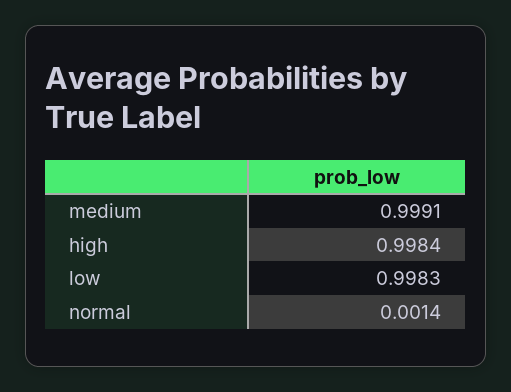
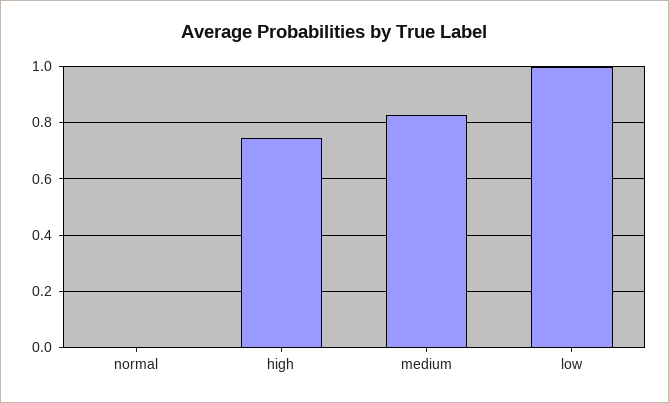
  {
-   "medium": 0.9991,
+   "medium": 0.825,
-   "high": 0.9984,
+   "high": 0.75,
    "low": 0.9983,
    "normal": 0.0014
  }

